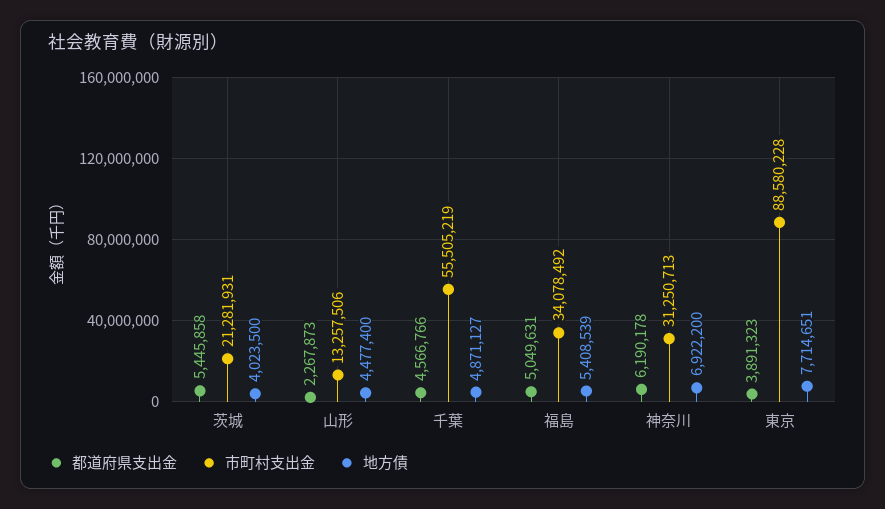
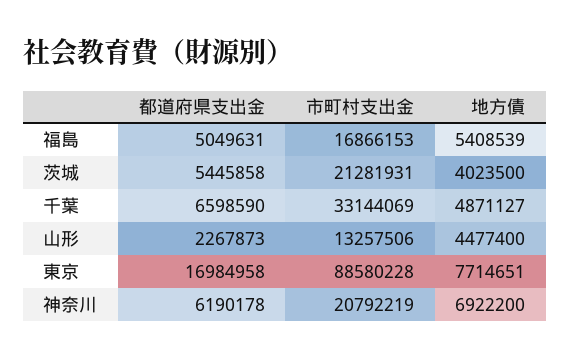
  {
    "都道府県支出金": {
      "茨城": 5445858,
      "山形": 2267873,
-     "千葉": 4566766,
+     "千葉": 6598590,
      "福島": 5049631,
      "神奈川": 6190178,
-     "東京": 3891323
+     "東京": 16984958
    },
    "市町村支出金": {
      "茨城": 21281931,
      "山形": 13257506,
-     "千葉": 55505219,
+     "千葉": 33144069,
-     "福島": 34078492,
+     "福島": 16866153,
-     "神奈川": 31250713,
+     "神奈川": 20792219,
      "東京": 88580228
    },
    "地方債": {
      "茨城": 4023500,
      "山形": 4477400,
      "千葉": 4871127,
      "福島": 5408539,
      "神奈川": 6922200,
      "東京": 7714651
    }
  }

